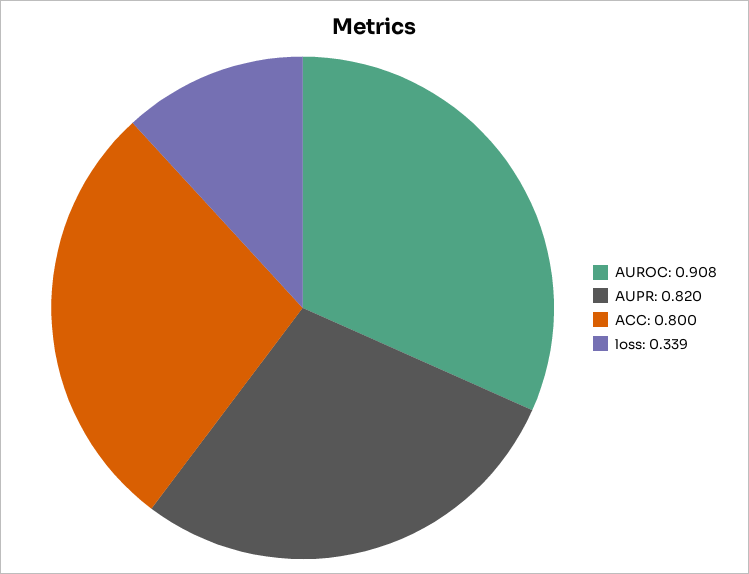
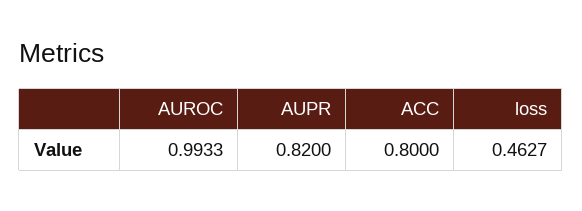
  {
-   "AUROC": 0.908,
+   "AUROC": 0.9933,
    "AUPR": 0.82,
    "ACC": 0.8,
-   "loss": 0.339
+   "loss": 0.4627
  }

